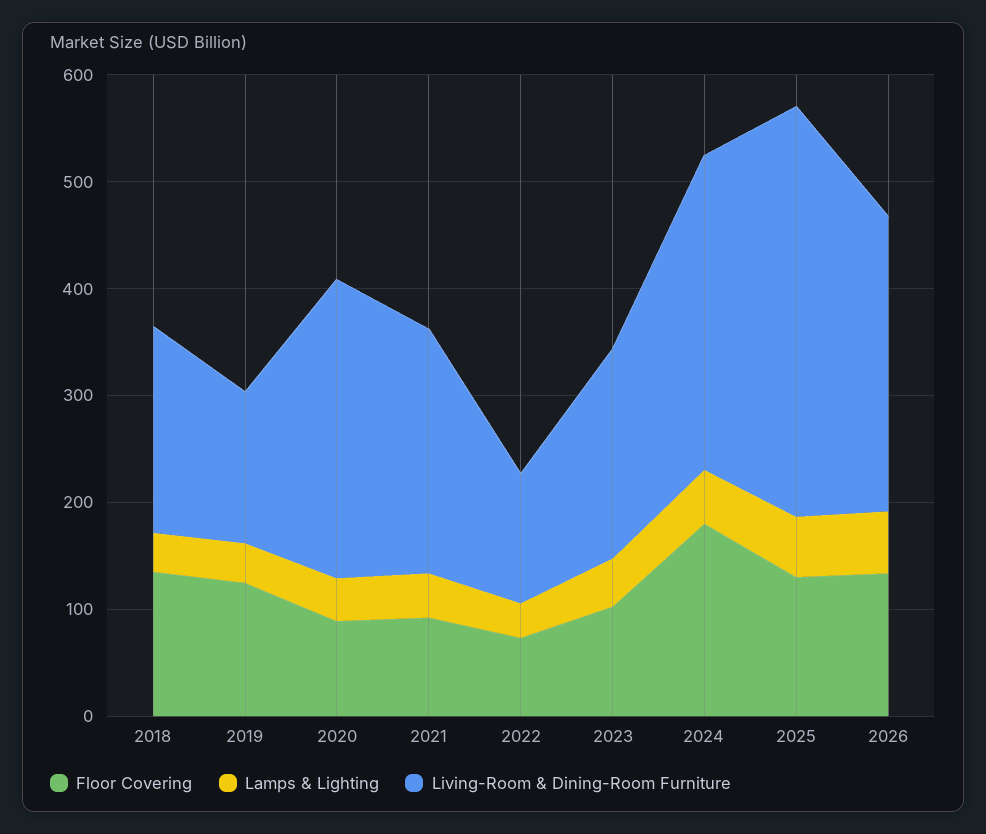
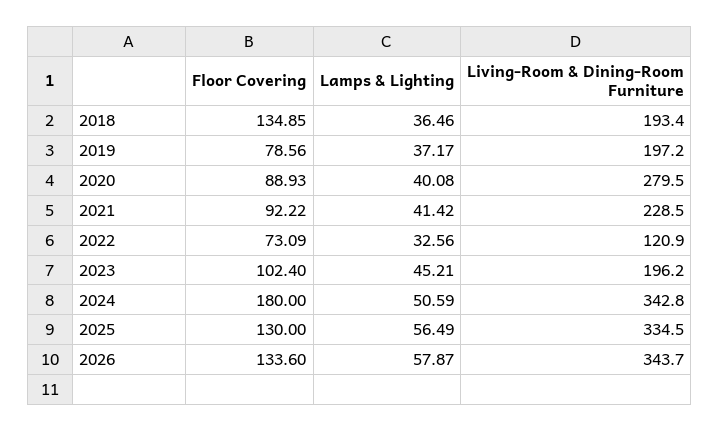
  {
    "Floor Covering": {
      "2018": 134.85,
-     "2019": 120,
+     "2019": 78.56,
      "2020": 88.93,
      "2021": 92.22,
      "2022": 73.09,
      "2023": 102.4,
      "2024": 180,
      "2025": 130,
      "2026": 133.6
    },
    "Lamps & Lighting": {
      "2018": 36.46,
      "2019": 37.17,
      "2020": 40.08,
      "2021": 41.42,
      "2022": 32.56,
      "2023": 45.21,
      "2024": 50.59,
      "2025": 56.49,
      "2026": 57.87
    },
    "Living-Room & Dining-Room Furniture": {
      "2018": 193.4,
-     "2019": 140,
+     "2019": 197.2,
      "2020": 279.5,
      "2021": 228.5,
      "2022": 120.9,
      "2023": 196.2,
-     "2024": 300,
+     "2024": 342.8,
-     "2025": 380,
+     "2025": 334.5,
-     "2026": 280
+     "2026": 343.7
    }
  }

